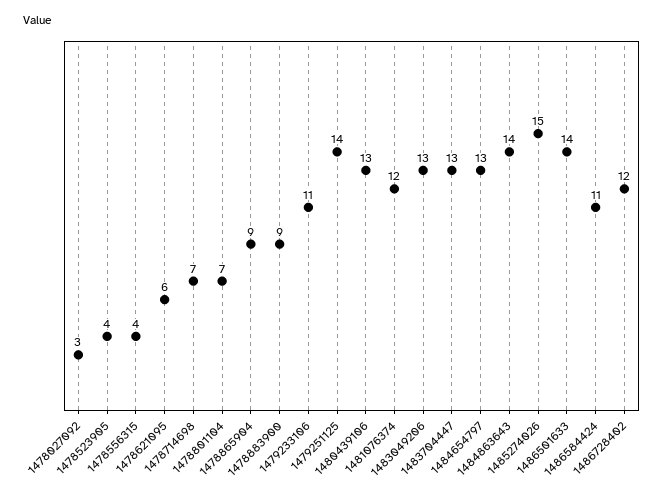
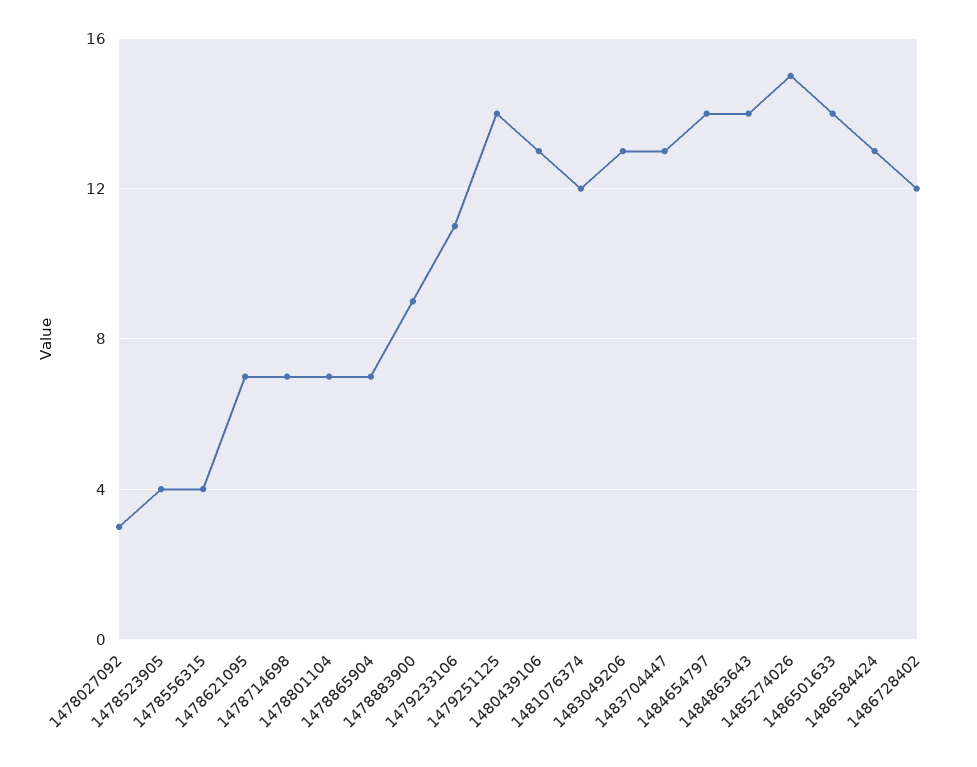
  {
    "1478027092": 3,
    "1478523905": 4,
    "1478556315": 4,
-   "1478621095": 6,
+   "1478621095": 7,
    "1478714698": 7,
    "1478801104": 7,
-   "1478865904": 9,
+   "1478865904": 7,
    "1478883900": 9,
    "1479233106": 11,
    "1479251125": 14,
    "1480439106": 13,
    "1481076374": 12,
    "1483049206": 13,
    "1483704447": 13,
-   "1484654797": 13,
+   "1484654797": 14,
    "1484863643": 14,
    "1485274026": 15,
    "1486501633": 14,
-   "1486584424": 11,
+   "1486584424": 13,
    "1486728402": 12
  }

